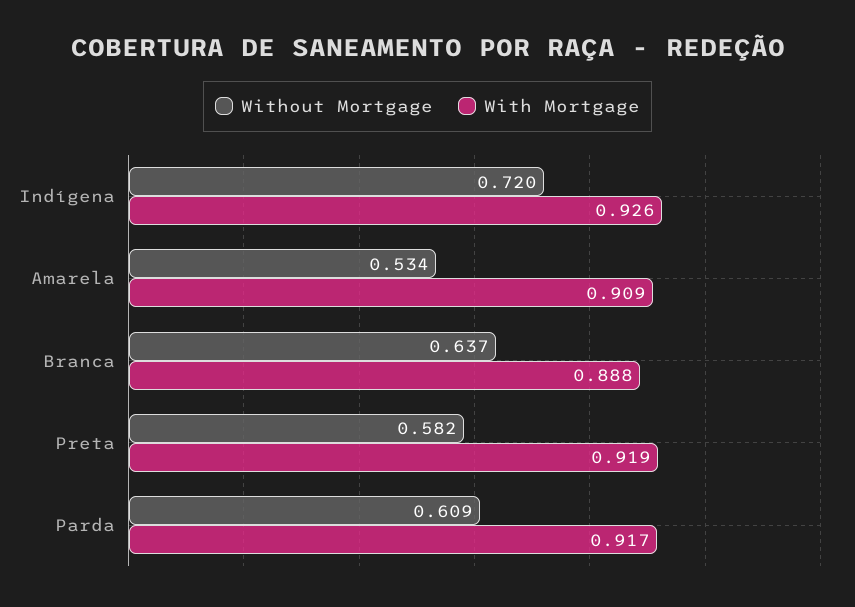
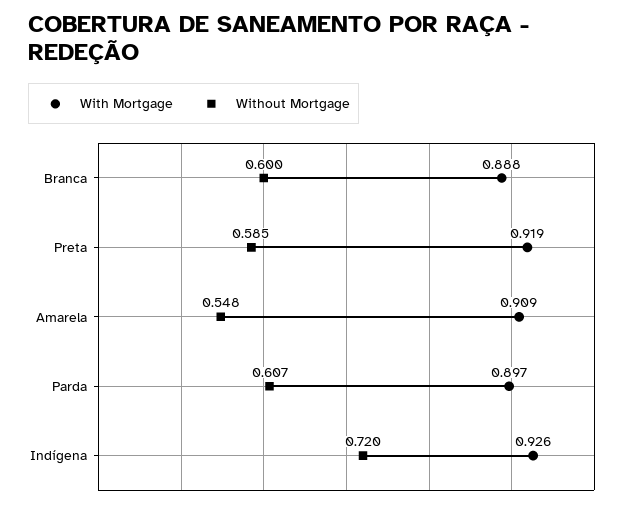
  {
    "Without Mortgage": {
      "Indígena": 0.72,
-     "Amarela": 0.534,
+     "Amarela": 0.548,
-     "Branca": 0.637,
+     "Branca": 0.6,
-     "Preta": 0.582,
+     "Preta": 0.585,
-     "Parda": 0.609
+     "Parda": 0.607
    },
    "With Mortgage": {
      "Indígena": 0.926,
      "Amarela": 0.909,
      "Branca": 0.888,
      "Preta": 0.919,
-     "Parda": 0.917
+     "Parda": 0.897
    }
  }

